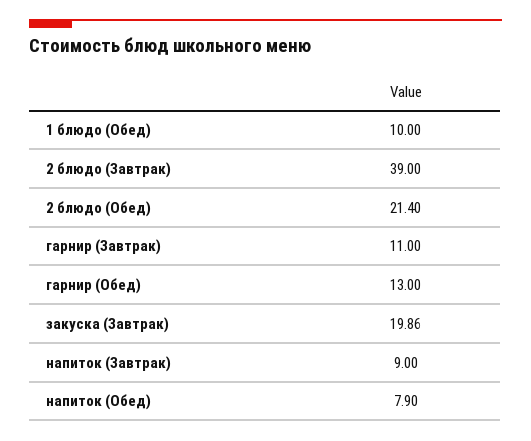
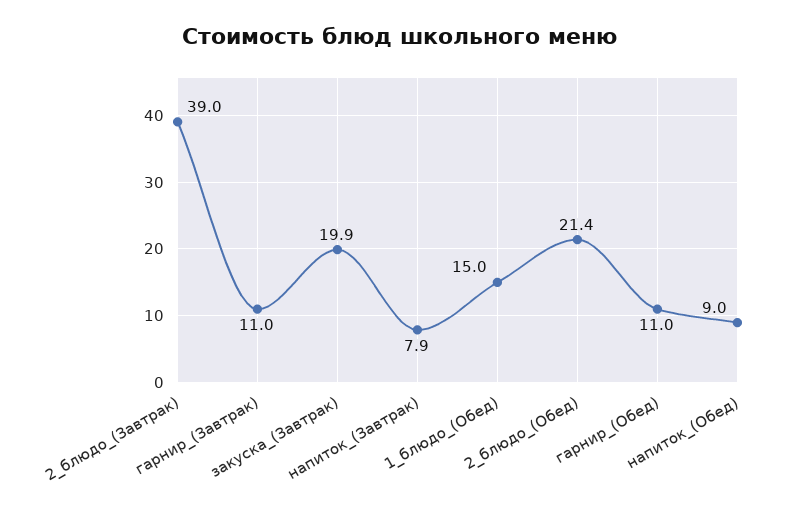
  {
-   "1 блюдо (Обед)": 10,
+   "1 блюдо (Обед)": 15,
    "2 блюдо (Завтрак)": 39,
    "2 блюдо (Обед)": 21.4,
    "гарнир (Завтрак)": 11,
-   "гарнир (Обед)": 13,
+   "гарнир (Обед)": 11,
    "закуска (Завтрак)": 19.86,
-   "напиток (Завтрак)": 9,
+   "напиток (Завтрак)": 7.9,
-   "напиток (Обед)": 7.9
+   "напиток (Обед)": 9
  }

